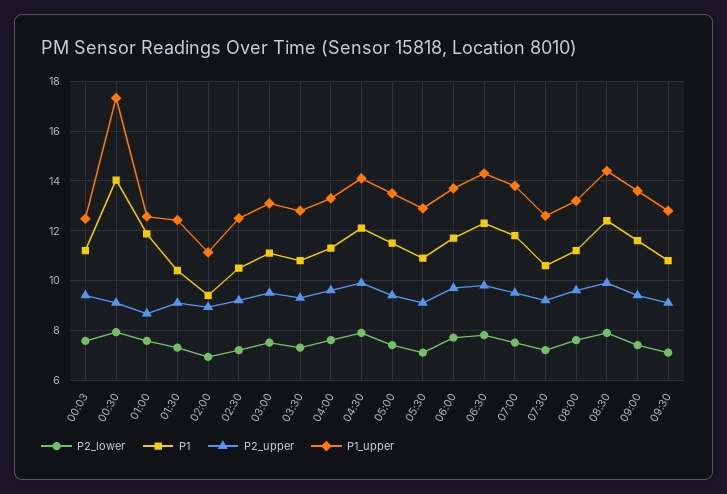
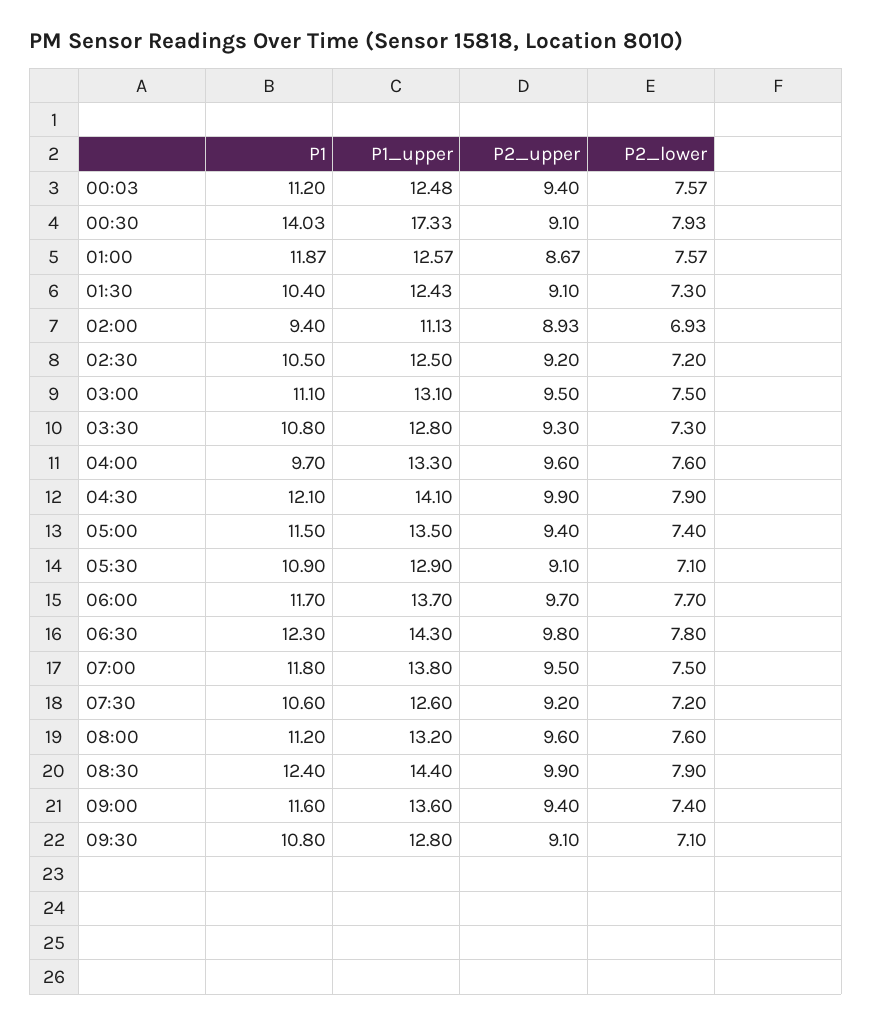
  {
    "P2_lower": {
      "00:03": 7.57,
      "00:30": 7.93,
      "01:00": 7.57,
      "01:30": 7.3,
      "02:00": 6.93,
      "02:30": 7.2,
      "03:00": 7.5,
      "03:30": 7.3,
      "04:00": 7.6,
      "04:30": 7.9,
      "05:00": 7.4,
      "05:30": 7.1,
      "06:00": 7.7,
      "06:30": 7.8,
      "07:00": 7.5,
      "07:30": 7.2,
      "08:00": 7.6,
      "08:30": 7.9,
      "09:00": 7.4,
      "09:30": 7.1
    },
    "P1": {
      "00:03": 11.2,
      "00:30": 14.03,
      "01:00": 11.87,
      "01:30": 10.4,
      "02:00": 9.4,
      "02:30": 10.5,
      "03:00": 11.1,
      "03:30": 10.8,
-     "04:00": 11.25,
+     "04:00": 9.7,
      "04:30": 12.1,
      "05:00": 11.5,
      "05:30": 10.9,
      "06:00": 11.7,
      "06:30": 12.3,
      "07:00": 11.8,
      "07:30": 10.6,
      "08:00": 11.2,
      "08:30": 12.4,
      "09:00": 11.6,
      "09:30": 10.8
    },
    "P2_upper": {
      "00:03": 9.4,
      "00:30": 9.1,
      "01:00": 8.67,
      "01:30": 9.1,
      "02:00": 8.93,
      "02:30": 9.2,
      "03:00": 9.5,
      "03:30": 9.3,
      "04:00": 9.6,
      "04:30": 9.9,
      "05:00": 9.4,
      "05:30": 9.1,
      "06:00": 9.7,
      "06:30": 9.8,
      "07:00": 9.5,
      "07:30": 9.2,
      "08:00": 9.6,
      "08:30": 9.9,
      "09:00": 9.4,
      "09:30": 9.1
    },
    "P1_upper": {
      "00:03": 12.48,
      "00:30": 17.33,
      "01:00": 12.57,
      "01:30": 12.43,
      "02:00": 11.13,
      "02:30": 12.5,
      "03:00": 13.1,
      "03:30": 12.8,
      "04:00": 13.3,
      "04:30": 14.1,
      "05:00": 13.5,
      "05:30": 12.9,
      "06:00": 13.7,
      "06:30": 14.3,
      "07:00": 13.8,
      "07:30": 12.6,
      "08:00": 13.2,
      "08:30": 14.4,
      "09:00": 13.6,
      "09:30": 12.8
    }
  }

